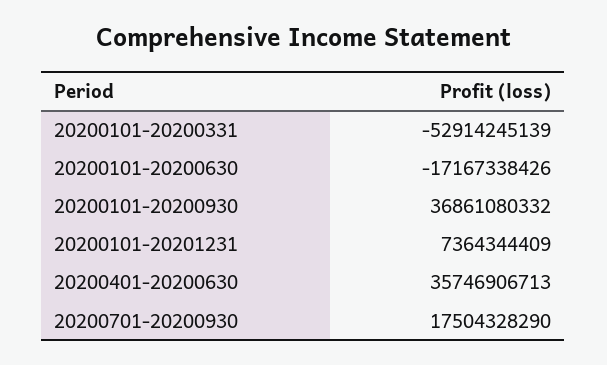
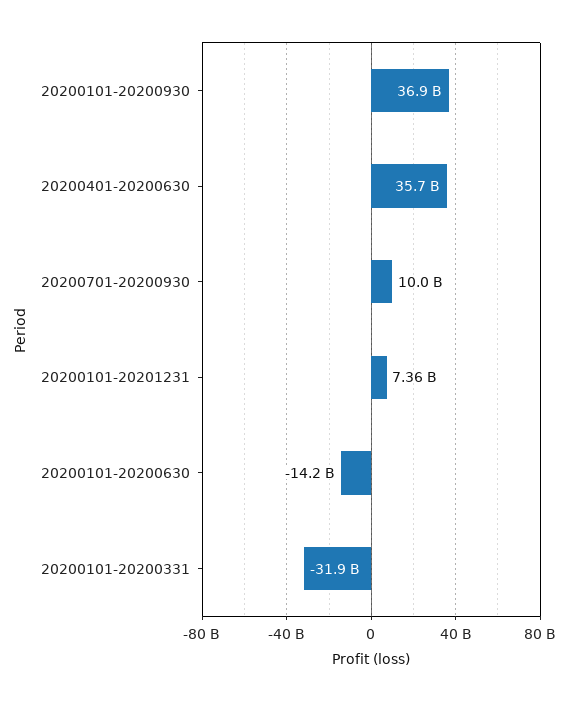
  {
-   "20200101-20200331": -52914245139,
+   "20200101-20200331": -31900000000,
-   "20200101-20200630": -17167338426,
+   "20200101-20200630": -14200000000,
    "20200101-20200930": 36861080332,
    "20200101-20201231": 7364344409,
    "20200401-20200630": 35746906713,
-   "20200701-20200930": 17504328290
+   "20200701-20200930": 10000000000
  }

